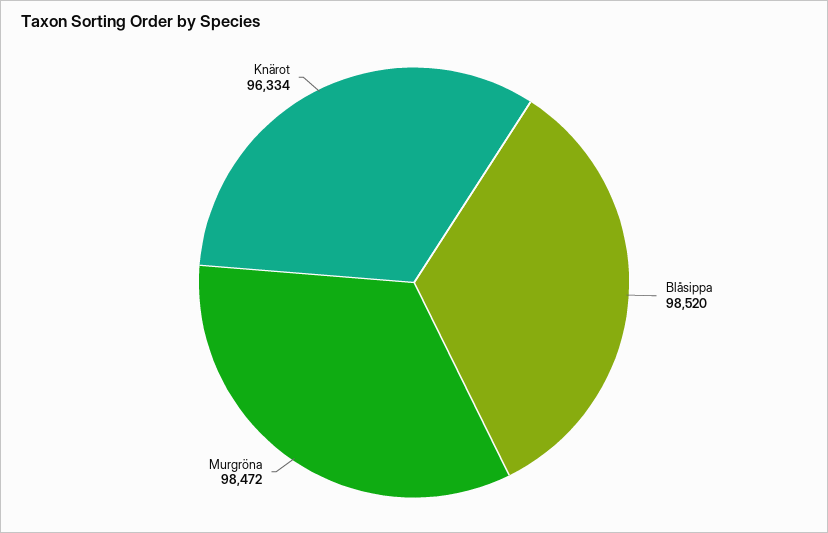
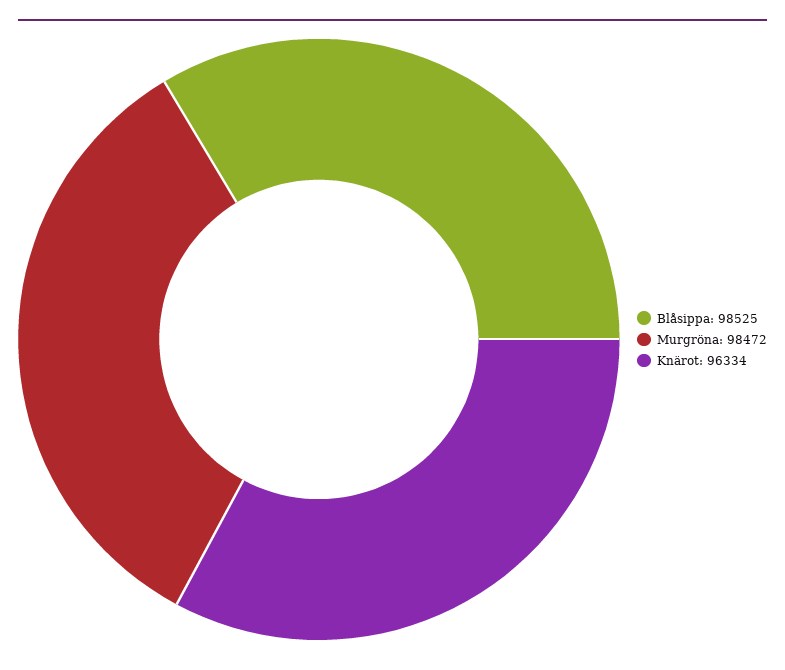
  {
-   "Blåsippa": 98520,
+   "Blåsippa": 98525,
    "Murgröna": 98472,
    "Knärot": 96334
  }

